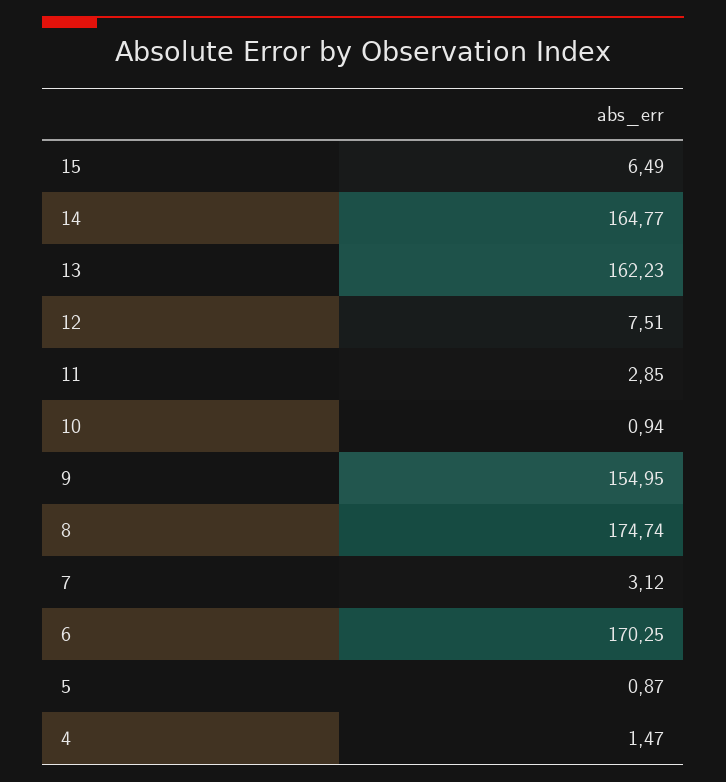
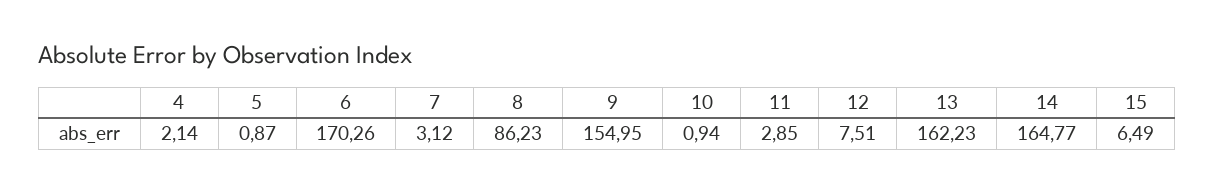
  {
    "15": 6.49,
    "14": 164.77,
    "13": 162.23,
    "12": 7.51,
    "11": 2.85,
    "10": 0.94,
    "9": 154.95,
-   "8": 174.74,
+   "8": 86.23,
    "7": 3.12,
-   "6": 170.25,
+   "6": 170.26,
    "5": 0.87,
-   "4": 1.47
+   "4": 2.14
  }

